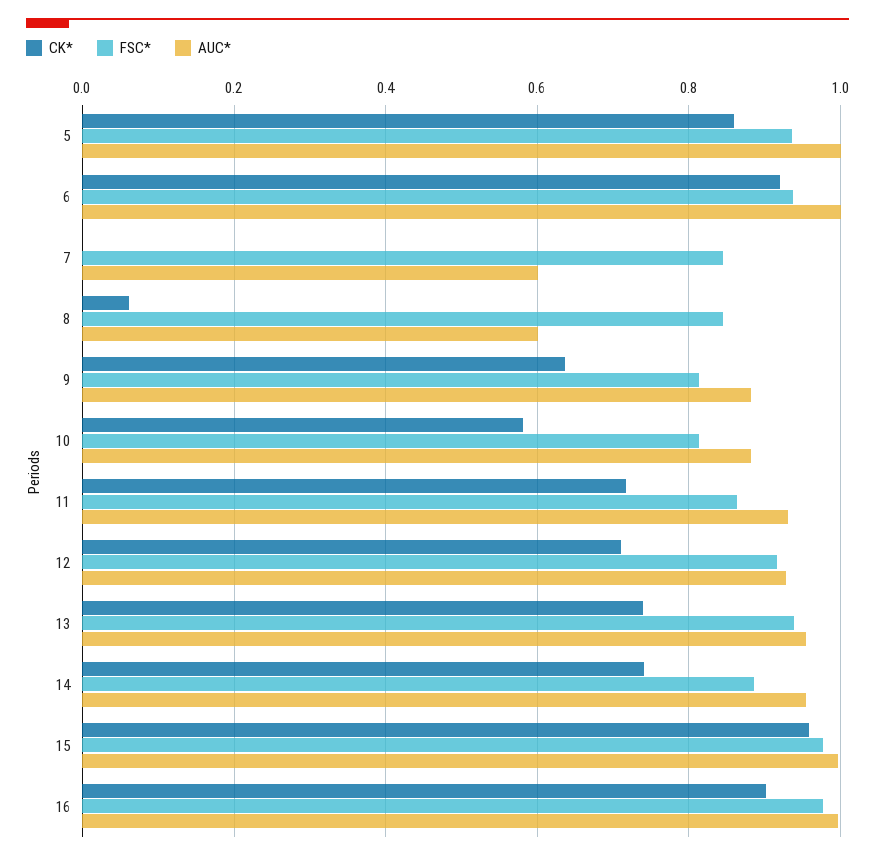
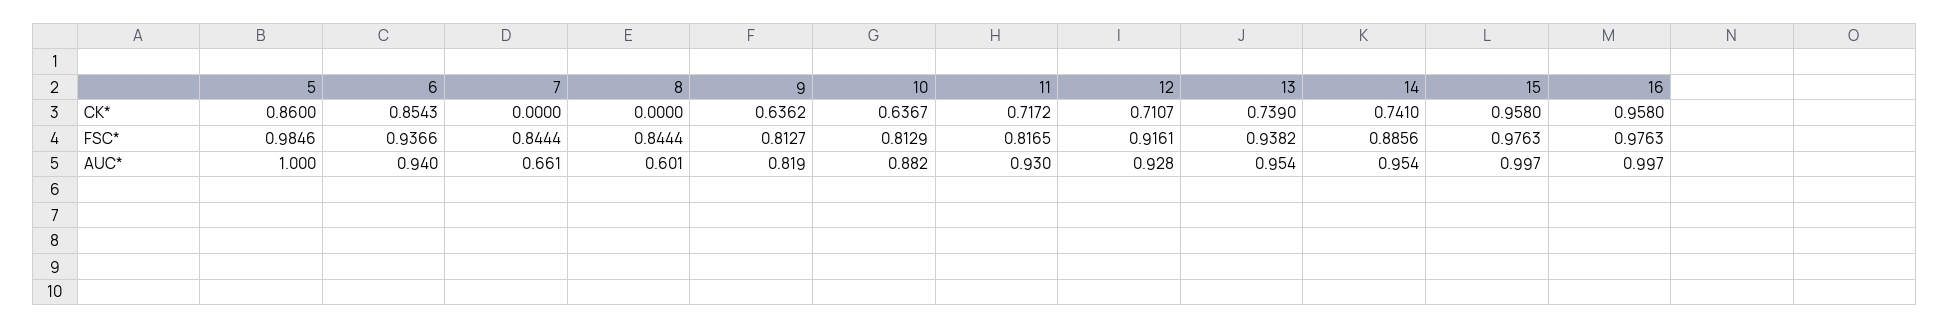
  {
    "CK*": {
      "5": 0.86,
-     "6": 0.92,
+     "6": 0.8543,
      "7": 0,
-     "8": 0.06,
+     "8": 0,
      "9": 0.6362,
-     "10": 0.58,
+     "10": 0.6367,
      "11": 0.7172,
      "12": 0.7107,
      "13": 0.739,
      "14": 0.741,
      "15": 0.958,
-     "16": 0.9
+     "16": 0.958
    },
    "FSC*": {
-     "5": 0.94,
+     "5": 0.9846,
      "6": 0.9366,
      "7": 0.8444,
      "8": 0.8444,
      "9": 0.8127,
      "10": 0.8129,
-     "11": 0.86,
+     "11": 0.8165,
      "12": 0.9161,
      "13": 0.9382,
      "14": 0.8856,
      "15": 0.9763,
      "16": 0.9763
    },
    "AUC*": {
      "5": 1,
-     "6": 1,
+     "6": 0.94,
-     "7": 0.6,
+     "7": 0.661,
      "8": 0.601,
-     "9": 0.88,
+     "9": 0.819,
      "10": 0.882,
      "11": 0.93,
      "12": 0.928,
      "13": 0.954,
      "14": 0.954,
      "15": 0.997,
      "16": 0.997
    }
  }

